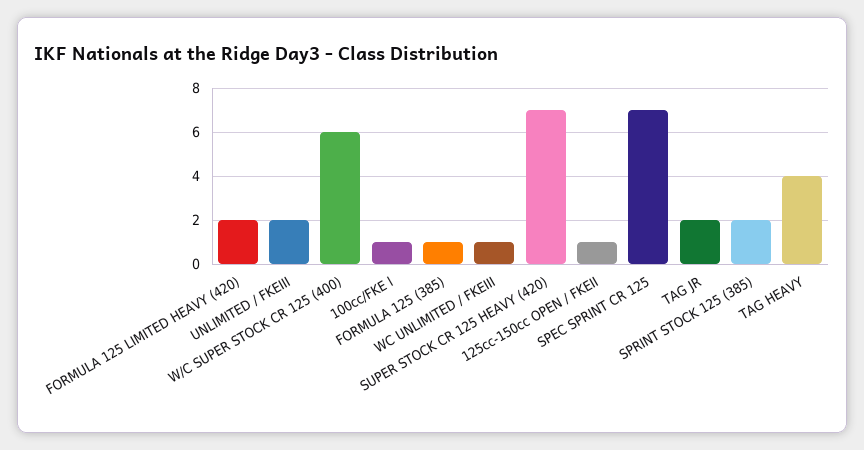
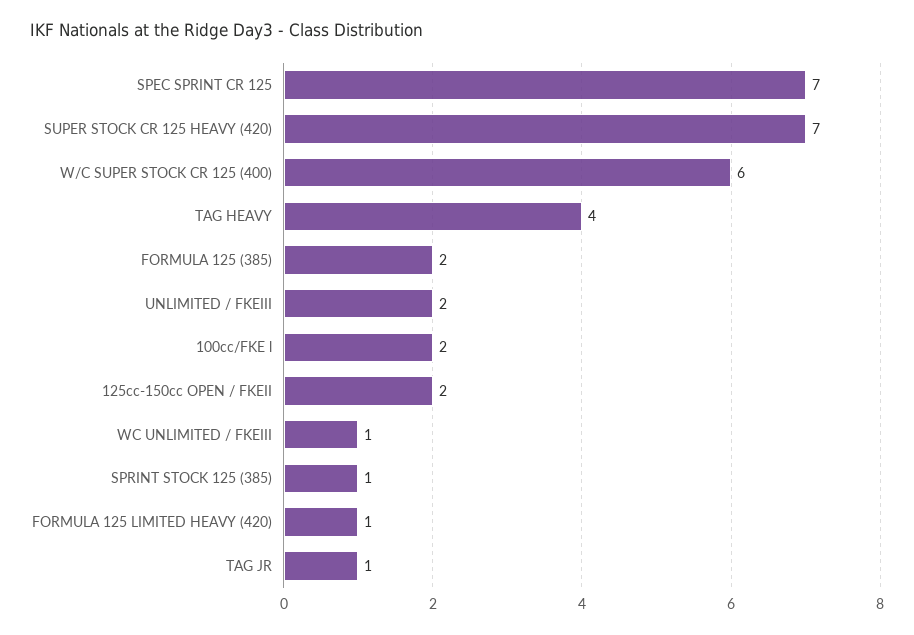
  {
-   "FORMULA 125 LIMITED HEAVY (420)": 2,
+   "FORMULA 125 LIMITED HEAVY (420)": 1,
    "UNLIMITED / FKEIII": 2,
    "W/C SUPER STOCK CR 125 (400)": 6,
-   "100cc/FKE l": 1,
+   "100cc/FKE l": 2,
-   "FORMULA 125 (385)": 1,
+   "FORMULA 125 (385)": 2,
    "WC UNLIMITED / FKEIII": 1,
    "SUPER STOCK CR 125 HEAVY (420)": 7,
-   "125cc-150cc OPEN / FKEII": 1,
+   "125cc-150cc OPEN / FKEII": 2,
    "SPEC SPRINT CR 125": 7,
-   "TAG JR": 2,
+   "TAG JR": 1,
-   "SPRINT STOCK 125 (385)": 2,
+   "SPRINT STOCK 125 (385)": 1,
    "TAG HEAVY": 4
  }

